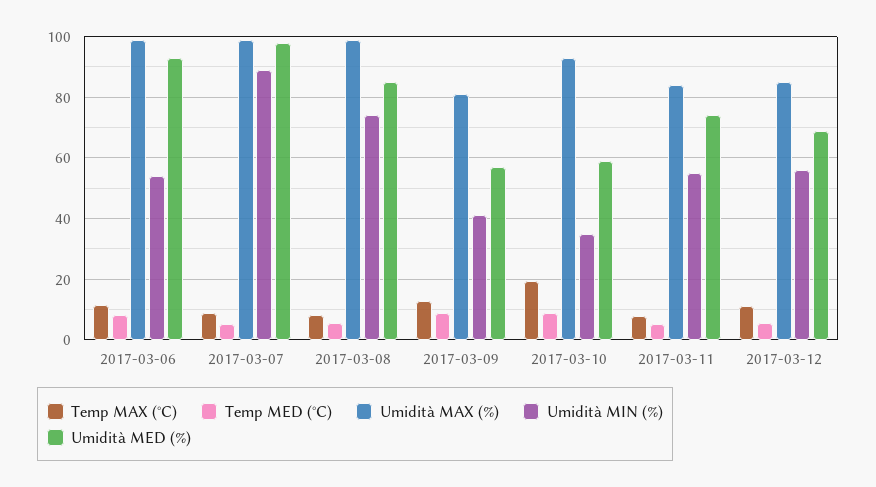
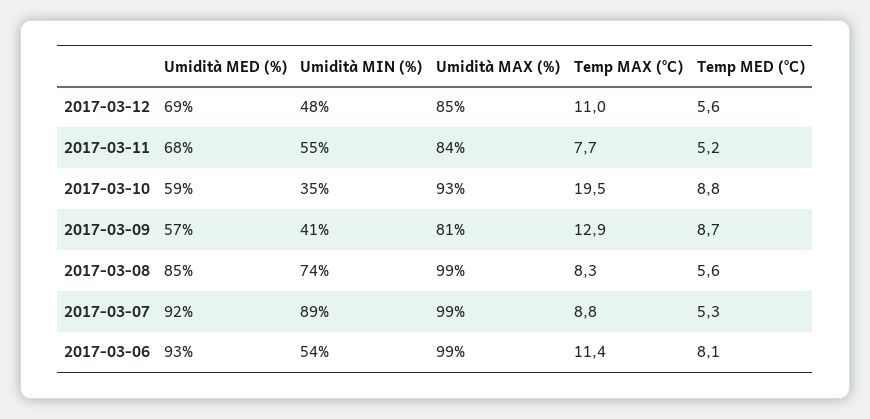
  {
    "Temp MAX (°C)": {
      "2017-03-06": 11.4,
      "2017-03-07": 8.8,
      "2017-03-08": 8.3,
      "2017-03-09": 12.9,
      "2017-03-10": 19.5,
      "2017-03-11": 7.7,
      "2017-03-12": 11
    },
    "Temp MED (°C)": {
      "2017-03-06": 8.1,
      "2017-03-07": 5.3,
      "2017-03-08": 5.6,
      "2017-03-09": 8.7,
      "2017-03-10": 8.8,
      "2017-03-11": 5.2,
      "2017-03-12": 5.6
    },
    "Umidità MAX (%)": {
      "2017-03-06": 99,
      "2017-03-07": 99,
      "2017-03-08": 99,
      "2017-03-09": 81,
      "2017-03-10": 93,
      "2017-03-11": 84,
      "2017-03-12": 85
    },
    "Umidità MIN (%)": {
      "2017-03-06": 54,
      "2017-03-07": 89,
      "2017-03-08": 74,
      "2017-03-09": 41,
      "2017-03-10": 35,
      "2017-03-11": 55,
-     "2017-03-12": 56
+     "2017-03-12": 48
    },
    "Umidità MED (%)": {
      "2017-03-06": 93,
-     "2017-03-07": 98,
+     "2017-03-07": 92,
      "2017-03-08": 85,
      "2017-03-09": 57,
      "2017-03-10": 59,
-     "2017-03-11": 74,
+     "2017-03-11": 68,
      "2017-03-12": 69
    }
  }

